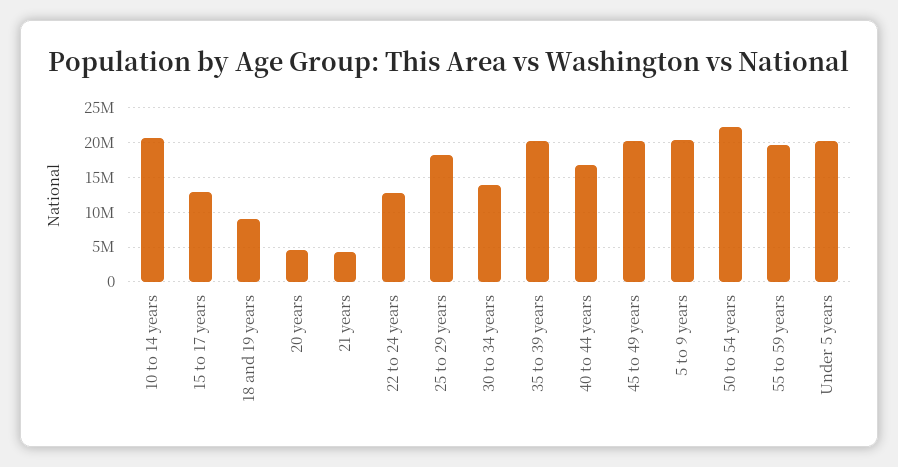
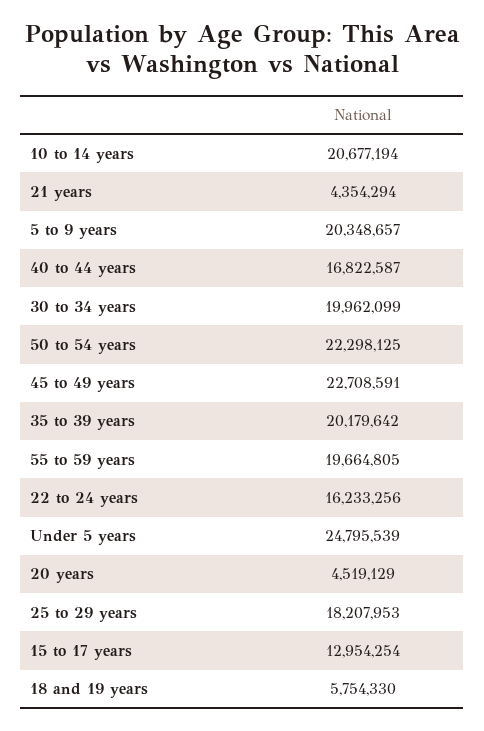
  {
    "10 to 14 years": 20677194,
    "15 to 17 years": 12954254,
-   "18 and 19 years": 9000000,
+   "18 and 19 years": 5754330,
    "20 years": 4519129,
    "21 years": 4354294,
-   "22 to 24 years": 13000000,
+   "22 to 24 years": 16233256,
    "25 to 29 years": 18207953,
-   "30 to 34 years": 14000000,
+   "30 to 34 years": 19962099,
    "35 to 39 years": 20179642,
    "40 to 44 years": 16822587,
-   "45 to 49 years": 20000000,
+   "45 to 49 years": 22708591,
    "5 to 9 years": 20348657,
    "50 to 54 years": 22298125,
    "55 to 59 years": 19664805,
-   "Under 5 years": 20000000
+   "Under 5 years": 24795539
  }

